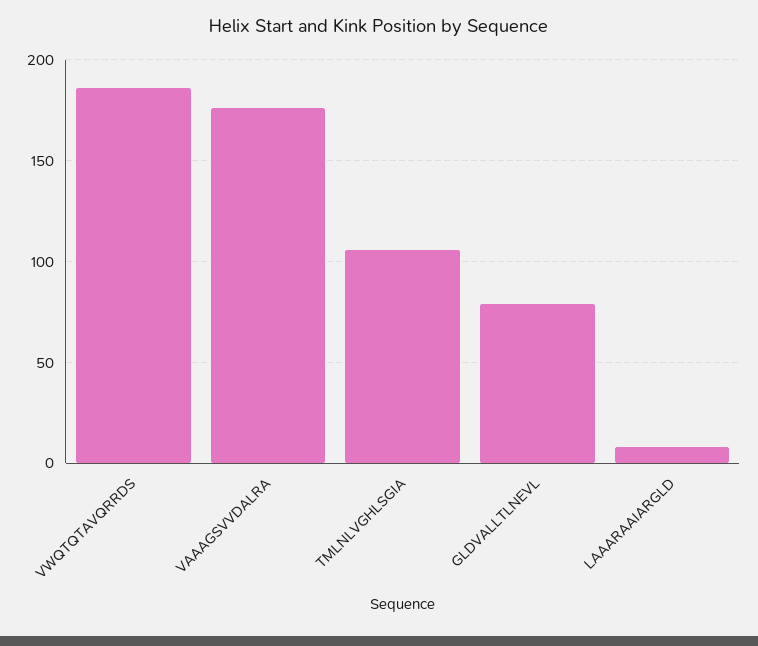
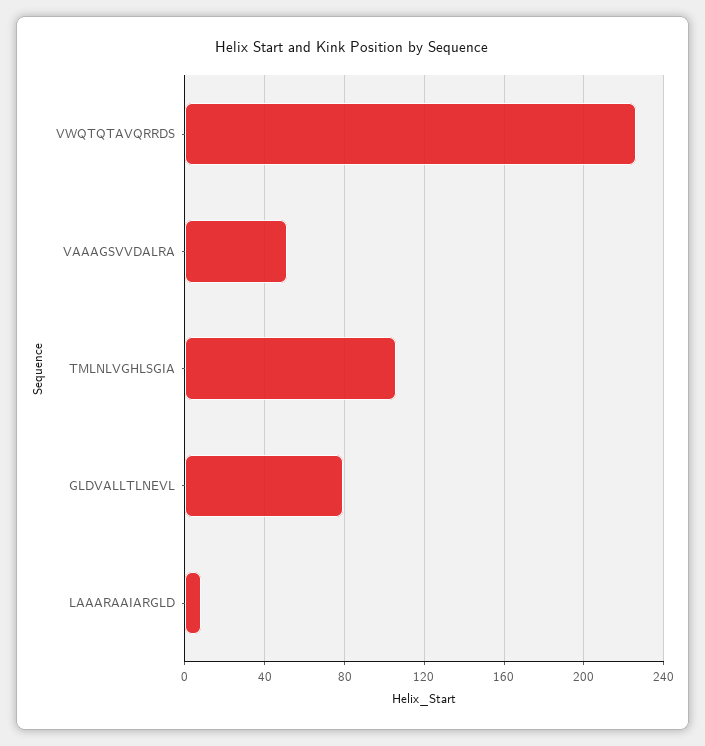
  {
-   "VWQTQTAVQRRDS": 185,
+   "VWQTQTAVQRRDS": 225,
-   "VAAAGSVVDALRA": 175,
+   "VAAAGSVVDALRA": 50,
    "TMLNLVGHLSGIA": 105,
    "GLDVALLTLNEVL": 80,
    "LAAARAAIARGLD": 10
  }

